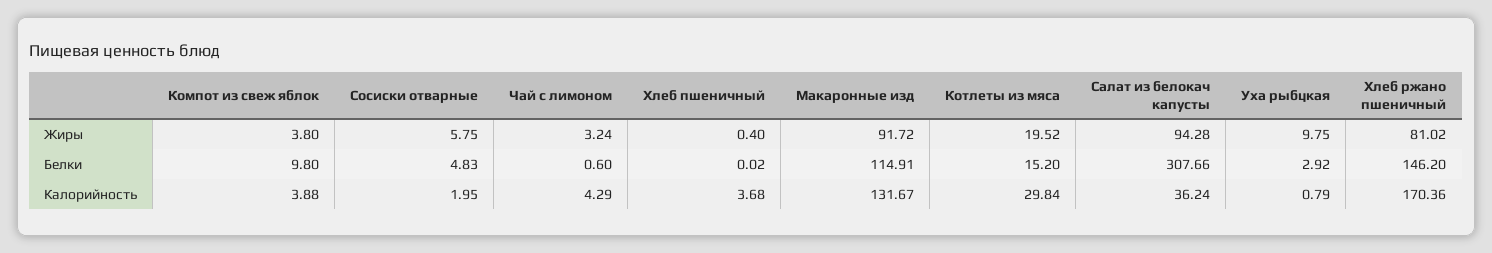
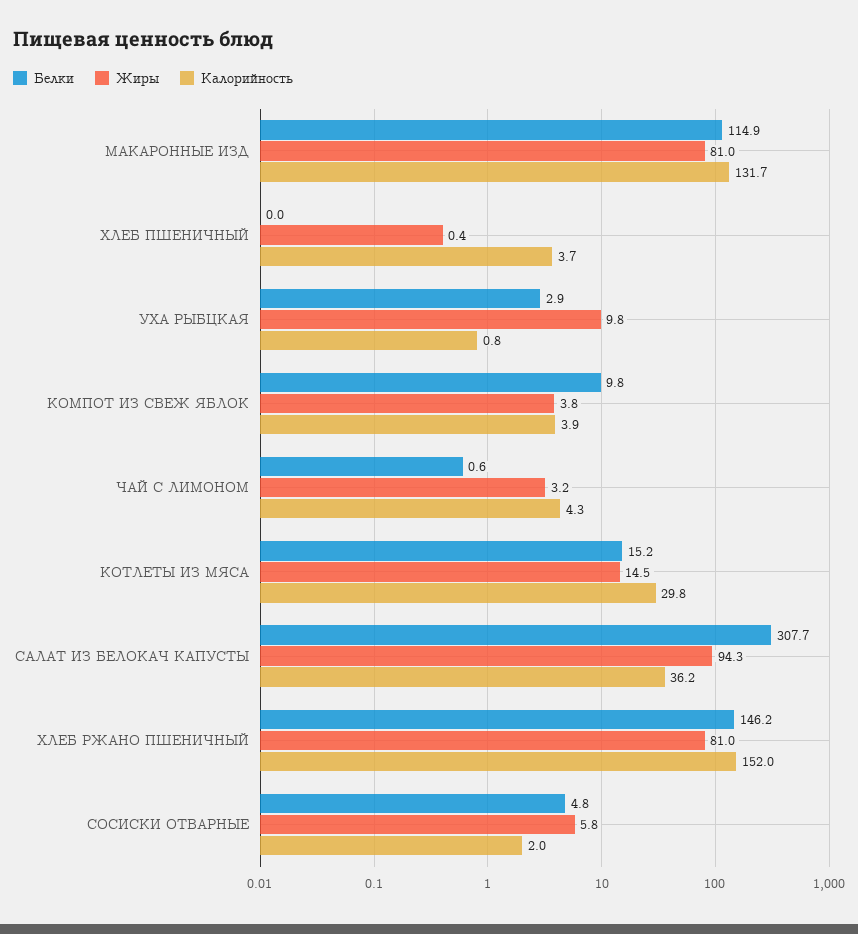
  {
    "Жиры": {
      "Компот из свеж яблок": 3.8,
      "Сосиски отварные": 5.75,
      "Чай с лимоном": 3.24,
      "Хлеб пшеничный": 0.4,
-     "Макаронные изд": 91.72,
+     "Макаронные изд": 81,
-     "Котлеты из мяса": 19.52,
+     "Котлеты из мяса": 14.5,
      "Салат из белокач капусты": 94.28,
      "Уха рыбцкая": 9.75,
      "Хлеб ржано пшеничный": 81.02
    },
    "Белки": {
      "Компот из свеж яблок": 9.8,
      "Сосиски отварные": 4.83,
      "Чай с лимоном": 0.6,
      "Хлеб пшеничный": 0.02,
      "Макаронные изд": 114.91,
      "Котлеты из мяса": 15.2,
      "Салат из белокач капусты": 307.66,
      "Уха рыбцкая": 2.92,
      "Хлеб ржано пшеничный": 146.2
    },
    "Калорийность": {
      "Компот из свеж яблок": 3.88,
      "Сосиски отварные": 1.95,
      "Чай с лимоном": 4.29,
      "Хлеб пшеничный": 3.68,
      "Макаронные изд": 131.67,
      "Котлеты из мяса": 29.84,
      "Салат из белокач капусты": 36.24,
      "Уха рыбцкая": 0.79,
-     "Хлеб ржано пшеничный": 170.36
+     "Хлеб ржано пшеничный": 152
    }
  }

